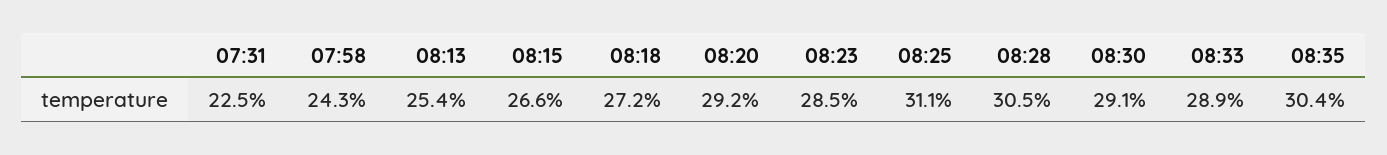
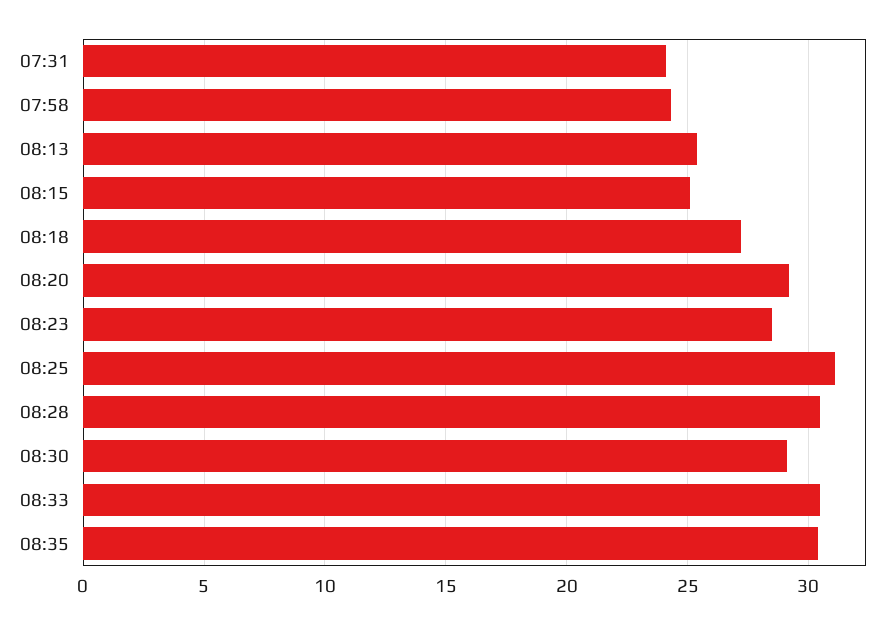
  {
-   "07:31": 22.5,
+   "07:31": 24,
    "07:58": 24.3,
    "08:13": 25.4,
-   "08:15": 26.6,
+   "08:15": 25,
    "08:18": 27.2,
    "08:20": 29.2,
    "08:23": 28.5,
    "08:25": 31.1,
    "08:28": 30.5,
    "08:30": 29.1,
-   "08:33": 28.9,
+   "08:33": 30.5,
    "08:35": 30.4
  }

